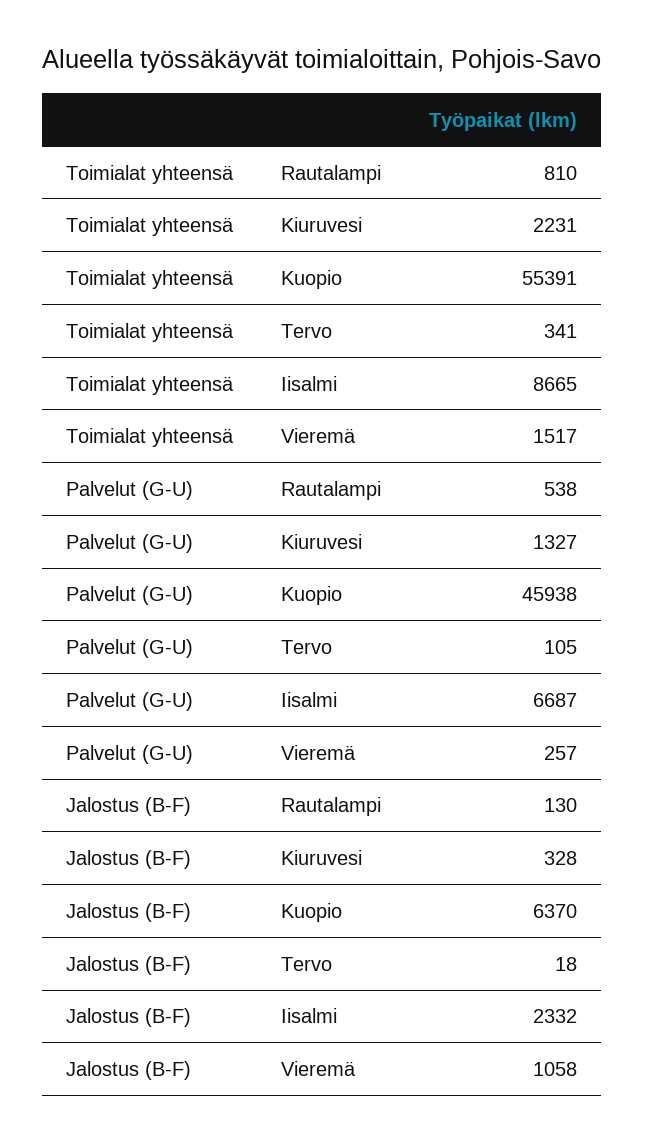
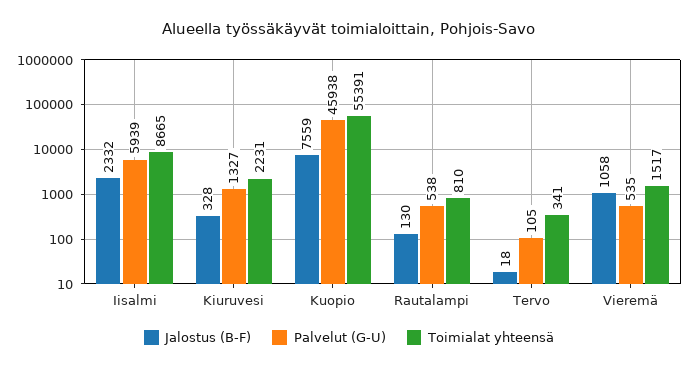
  {
    "Toimialat yhteensä": {
      "Rautalampi": 810,
      "Kiuruvesi": 2231,
      "Kuopio": 55391,
      "Tervo": 341,
      "Iisalmi": 8665,
      "Vieremä": 1517
    },
    "Palvelut (G-U)": {
      "Rautalampi": 538,
      "Kiuruvesi": 1327,
      "Kuopio": 45938,
      "Tervo": 105,
-     "Iisalmi": 6687,
+     "Iisalmi": 5939,
-     "Vieremä": 257
+     "Vieremä": 535
    },
    "Jalostus (B-F)": {
      "Rautalampi": 130,
      "Kiuruvesi": 328,
-     "Kuopio": 6370,
+     "Kuopio": 7559,
      "Tervo": 18,
      "Iisalmi": 2332,
      "Vieremä": 1058
    }
  }

